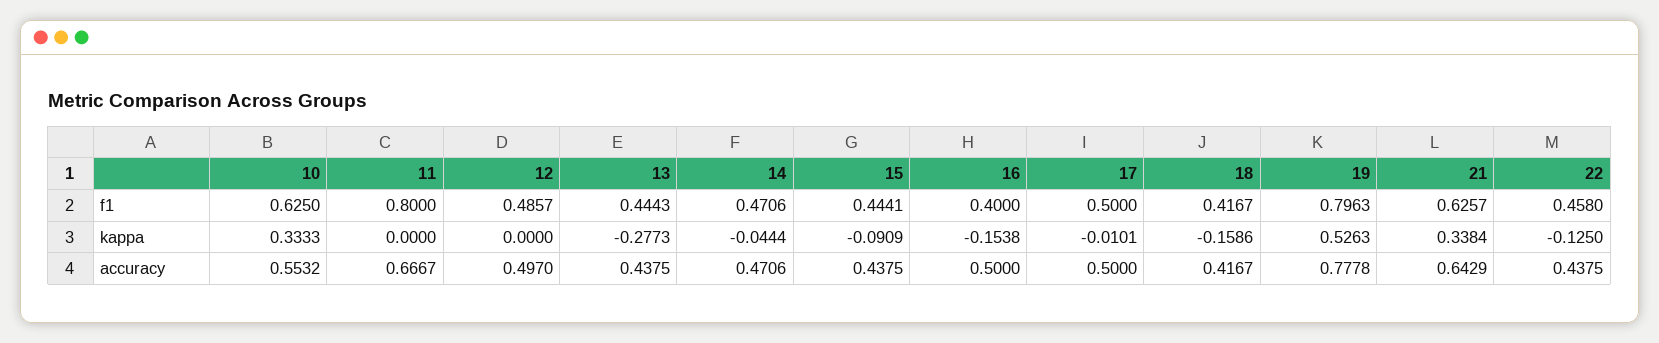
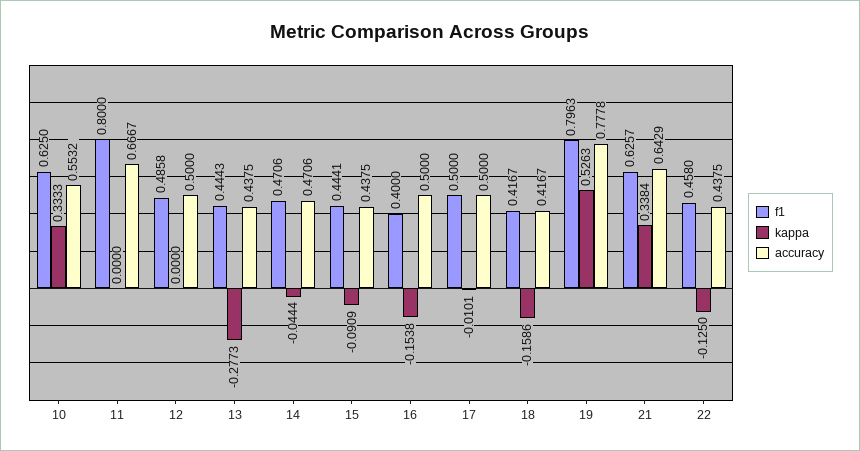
  {
    "f1": {
      "10": 0.625,
      "11": 0.8,
-     "12": 0.4857,
+     "12": 0.4858,
      "13": 0.4443,
      "14": 0.4706,
      "15": 0.4441,
      "16": 0.4,
      "17": 0.5,
      "18": 0.4167,
      "19": 0.7963,
      "21": 0.6257,
      "22": 0.458
    },
    "kappa": {
      "10": 0.3333,
      "11": 0,
      "12": 0,
      "13": -0.2773,
      "14": -0.0444,
      "15": -0.0909,
      "16": -0.1538,
      "17": -0.0101,
      "18": -0.1586,
      "19": 0.5263,
      "21": 0.3384,
      "22": -0.125
    },
    "accuracy": {
      "10": 0.5532,
      "11": 0.6667,
-     "12": 0.497,
+     "12": 0.5,
      "13": 0.4375,
      "14": 0.4706,
      "15": 0.4375,
      "16": 0.5,
      "17": 0.5,
      "18": 0.4167,
      "19": 0.7778,
      "21": 0.6429,
      "22": 0.4375
    }
  }

